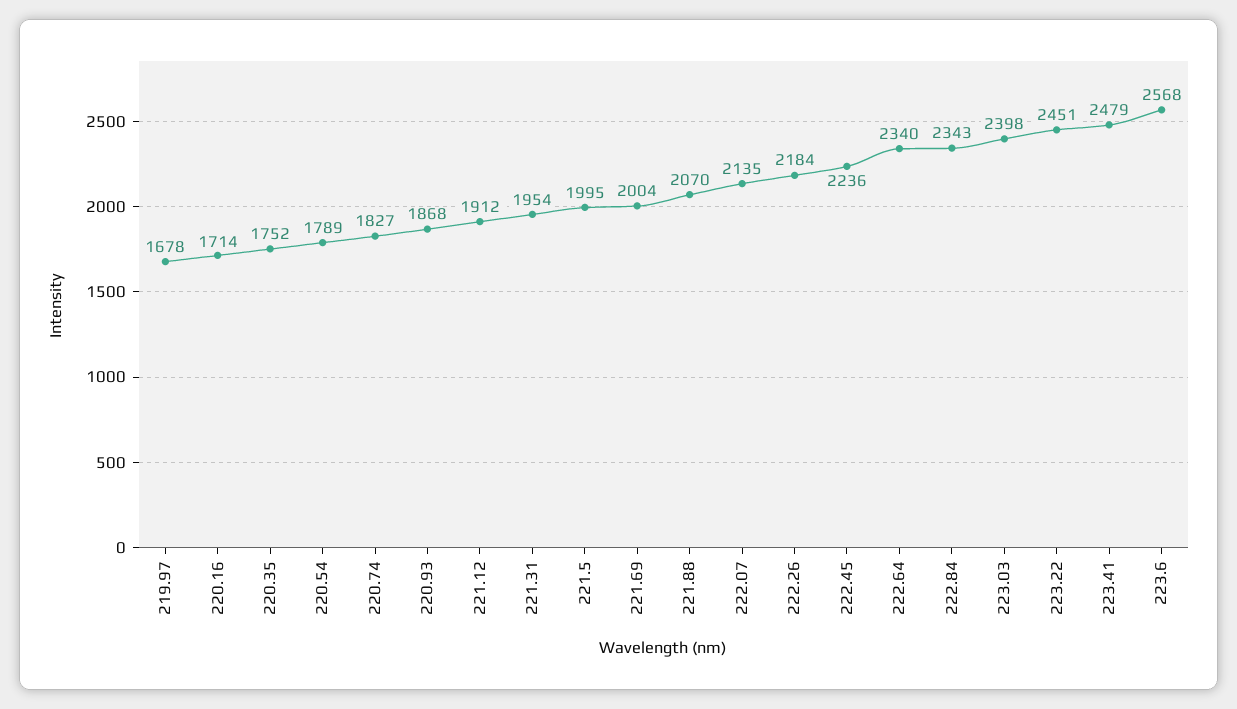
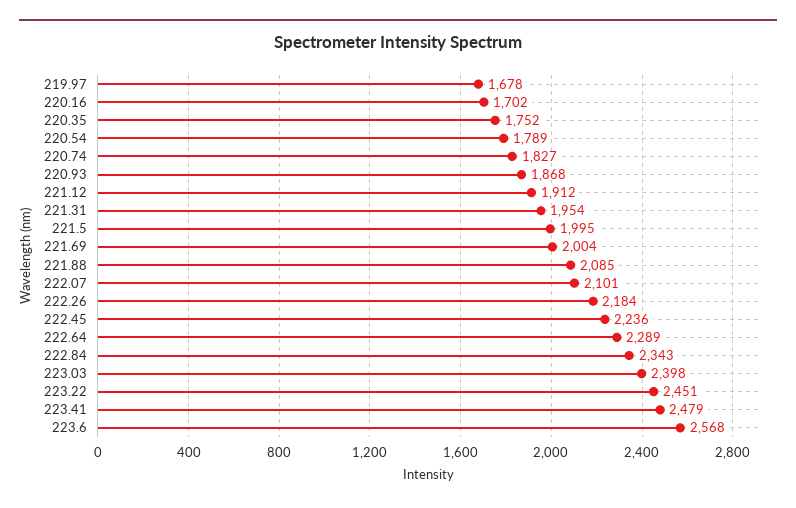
  {
    "219.97": 1678,
-   "220.16": 1714,
+   "220.16": 1702,
    "220.35": 1752,
    "220.54": 1789,
    "220.74": 1827,
    "220.93": 1868,
    "221.12": 1912,
    "221.31": 1954,
    "221.5": 1995,
    "221.69": 2004,
-   "221.88": 2070,
+   "221.88": 2085,
-   "222.07": 2135,
+   "222.07": 2101,
    "222.26": 2184,
    "222.45": 2236,
-   "222.64": 2340,
+   "222.64": 2289,
    "222.84": 2343,
    "223.03": 2398,
    "223.22": 2451,
    "223.41": 2479,
    "223.6": 2568
  }

